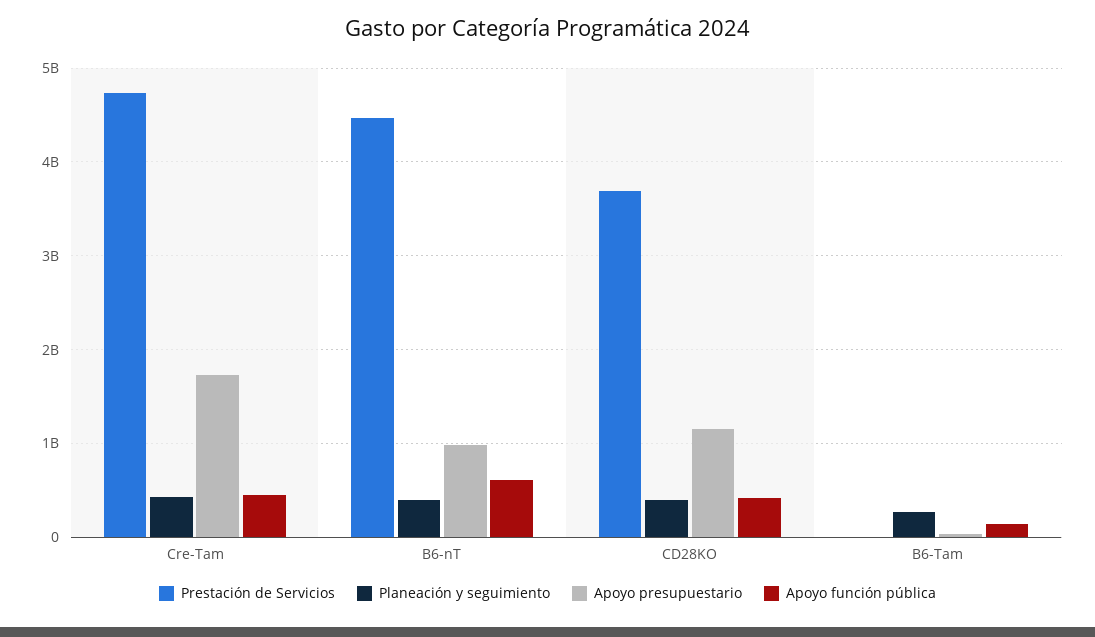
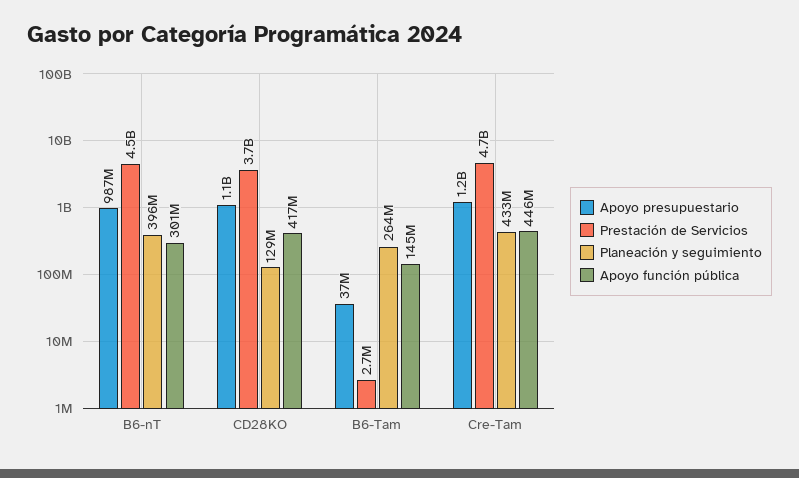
  {
    "Prestación de Servicios": {
      "Cre-Tam": 4700000000,
      "B6-nT": 4500000000,
      "CD28KO": 3700000000,
      "B6-Tam": 2700000
    },
    "Planeación y seguimiento": {
      "Cre-Tam": 433000000,
      "B6-nT": 396000000,
-     "CD28KO": 400000000,
+     "CD28KO": 129000000,
      "B6-Tam": 264000000
    },
    "Apoyo presupuestario": {
-     "Cre-Tam": 1700000000,
+     "Cre-Tam": 1200000000,
      "B6-nT": 987000000,
      "CD28KO": 1100000000,
      "B6-Tam": 37000000
    },
    "Apoyo función pública": {
      "Cre-Tam": 446000000,
-     "B6-nT": 600000000,
+     "B6-nT": 301000000,
      "CD28KO": 417000000,
      "B6-Tam": 145000000
    }
  }

